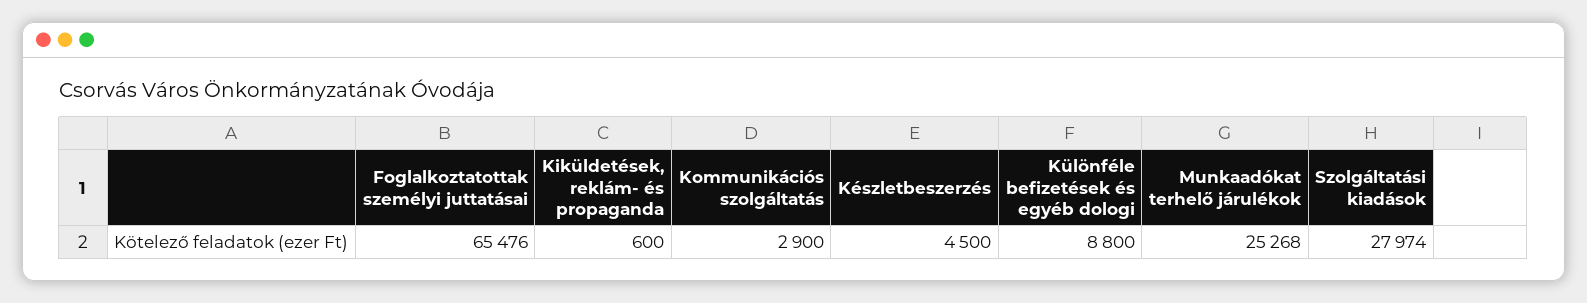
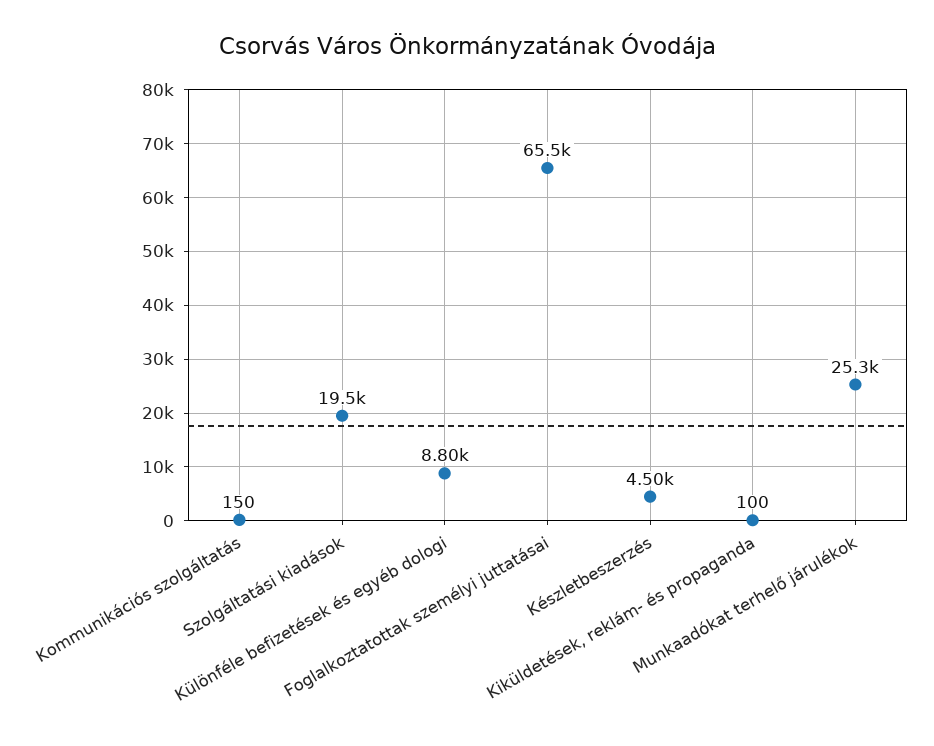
  {
    "Foglalkoztatottak személyi juttatásai": 65476,
-   "Kiküldetések, reklám- és propaganda": 600,
+   "Kiküldetések, reklám- és propaganda": 100,
-   "Kommunikációs szolgáltatás": 2900,
+   "Kommunikációs szolgáltatás": 150,
    "Készletbeszerzés": 4500,
    "Különféle befizetések és egyéb dologi": 8800,
    "Munkaadókat terhelő járulékok": 25268,
-   "Szolgáltatási kiadások": 27974
+   "Szolgáltatási kiadások": 19500
  }

